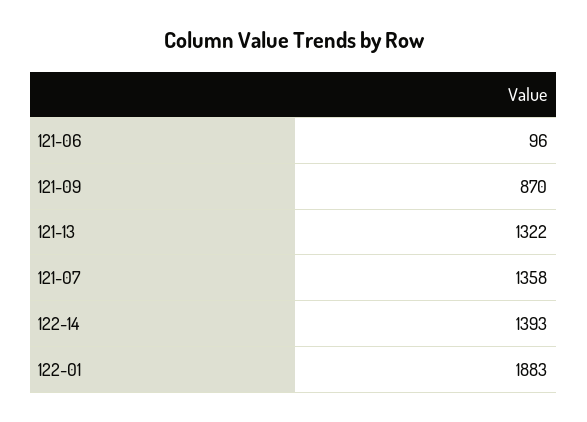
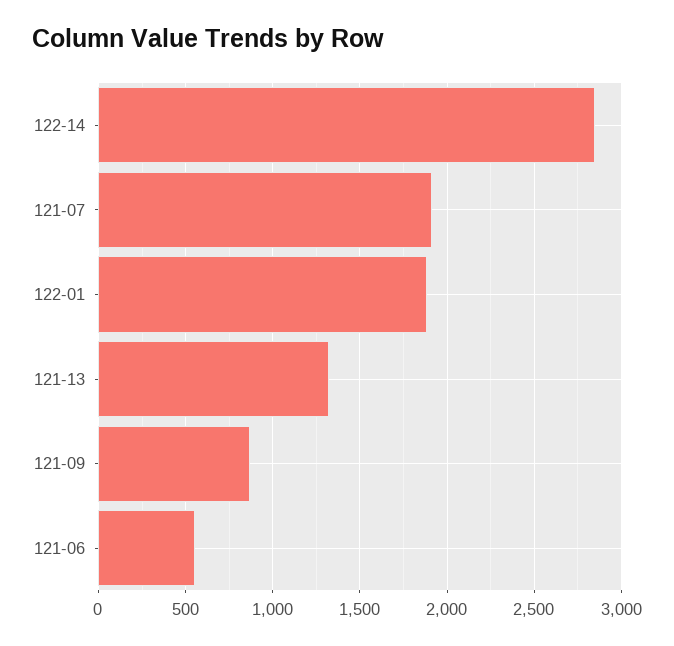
  {
-   "121-06": 96,
+   "121-06": 550,
    "121-09": 870,
    "121-13": 1322,
-   "121-07": 1358,
+   "121-07": 1900,
-   "122-14": 1393,
+   "122-14": 2850,
    "122-01": 1883
  }

